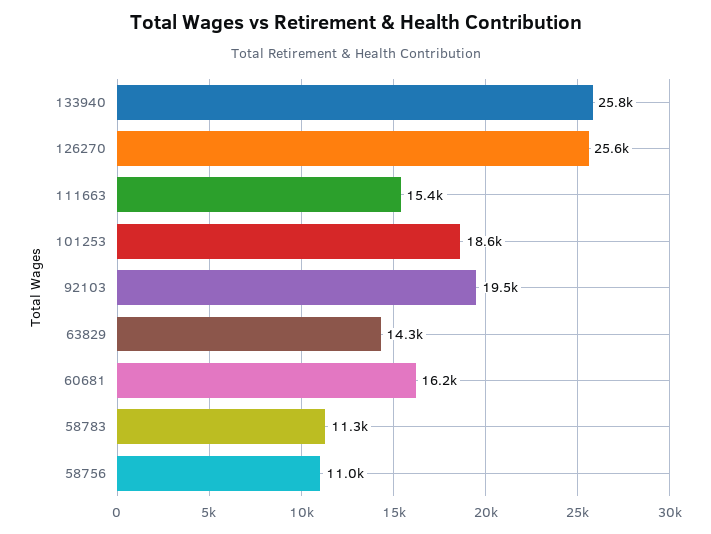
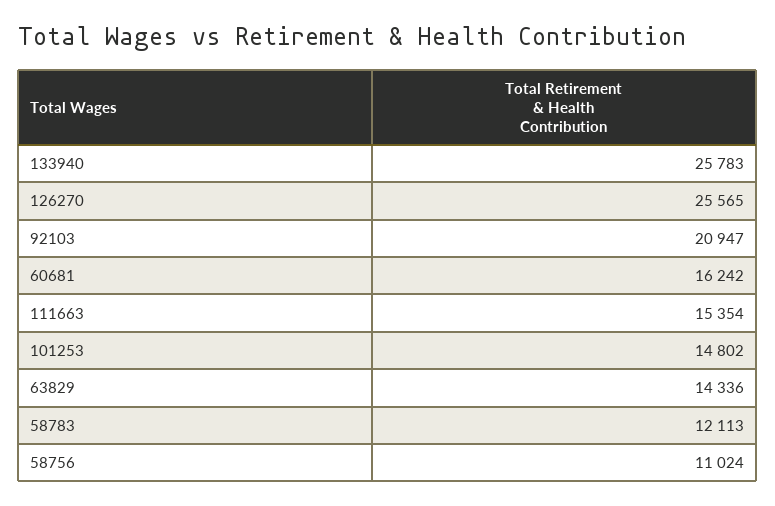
  {
    "133940": 25783,
    "126270": 25565,
    "111663": 15354,
-   "101253": 18600,
+   "101253": 14802,
-   "92103": 19500,
+   "92103": 20947,
    "63829": 14336,
    "60681": 16242,
-   "58783": 11300,
+   "58783": 12113,
    "58756": 11024
  }

